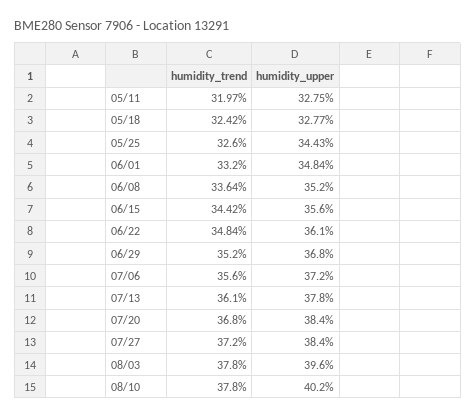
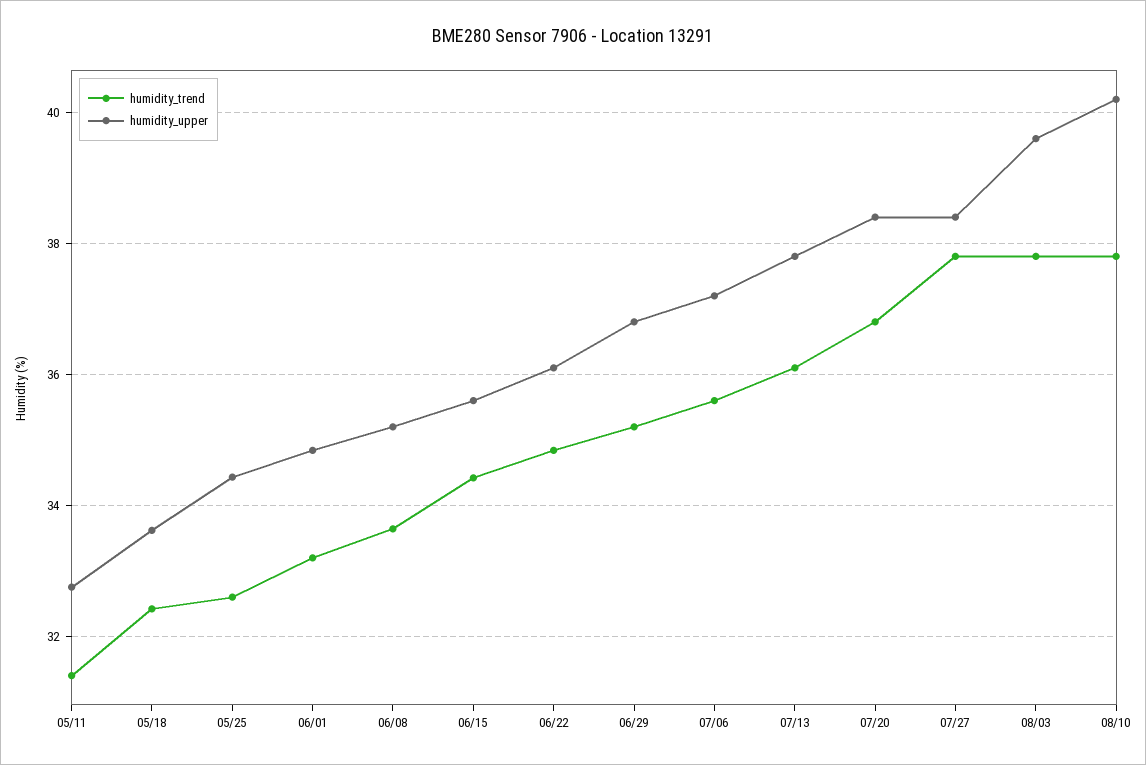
  {
    "humidity_trend": {
-     "05/11": 31.97,
+     "05/11": 31.4,
      "05/18": 32.42,
      "05/25": 32.6,
      "06/01": 33.2,
      "06/08": 33.64,
      "06/15": 34.42,
      "06/22": 34.84,
      "06/29": 35.2,
      "07/06": 35.6,
      "07/13": 36.1,
      "07/20": 36.8,
-     "07/27": 37.2,
+     "07/27": 37.8,
      "08/03": 37.8,
      "08/10": 37.8
    },
    "humidity_upper": {
      "05/11": 32.75,
-     "05/18": 32.77,
+     "05/18": 33.6,
      "05/25": 34.43,
      "06/01": 34.84,
      "06/08": 35.2,
      "06/15": 35.6,
      "06/22": 36.1,
      "06/29": 36.8,
      "07/06": 37.2,
      "07/13": 37.8,
      "07/20": 38.4,
      "07/27": 38.4,
      "08/03": 39.6,
      "08/10": 40.2
    }
  }

